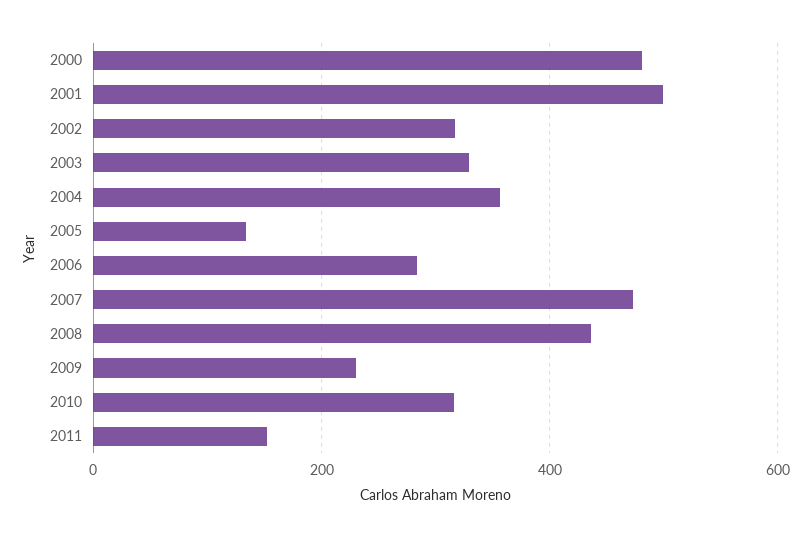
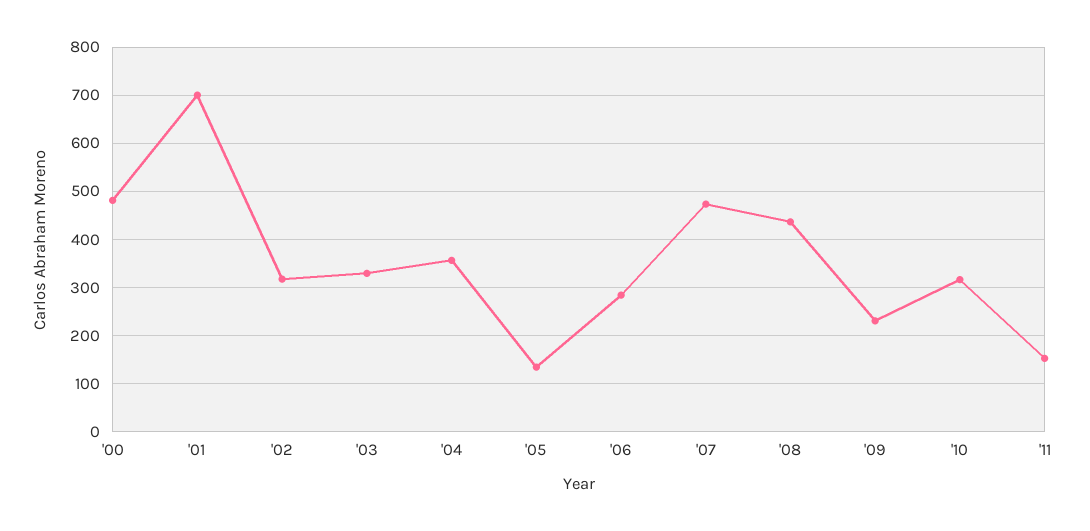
  {
    "2000": 480,
-   "2001": 500,
+   "2001": 700,
    "2002": 320,
    "2003": 320,
    "2004": 360,
    "2005": 140,
    "2006": 280,
    "2007": 480,
    "2008": 440,
    "2009": 240,
    "2010": 320,
    "2011": 160
  }

